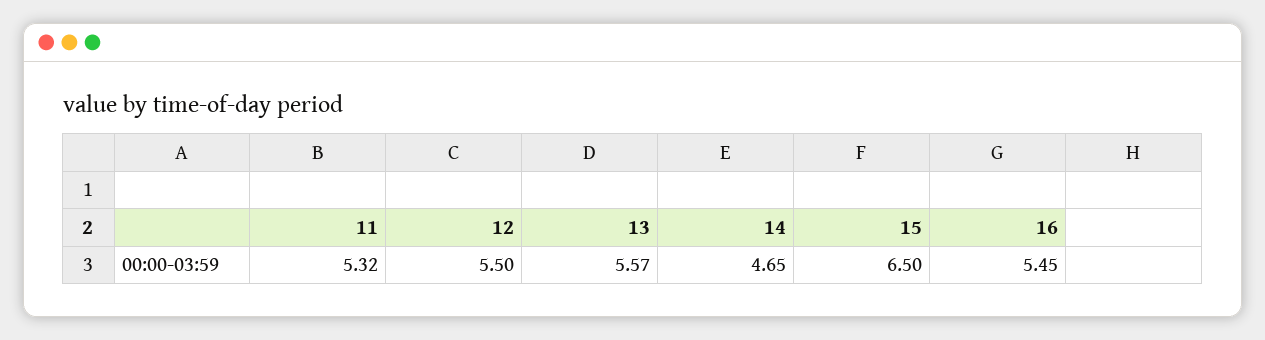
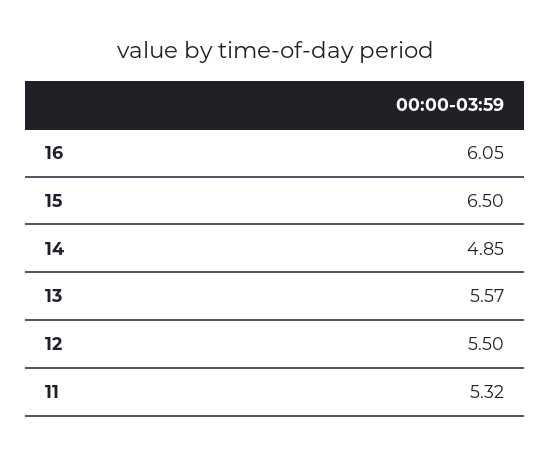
  {
    "11": 5.32,
    "12": 5.5,
    "13": 5.57,
-   "14": 4.65,
+   "14": 4.85,
    "15": 6.5,
-   "16": 5.45
+   "16": 6.05
  }

